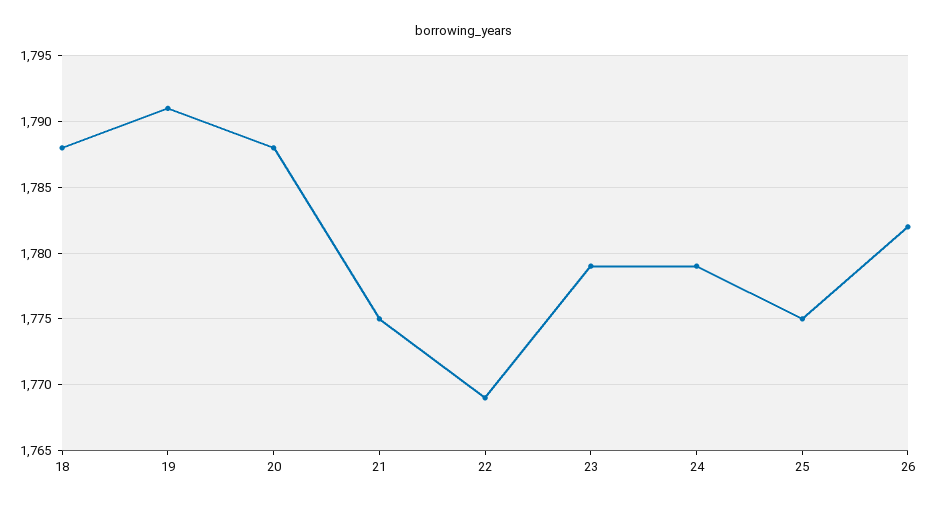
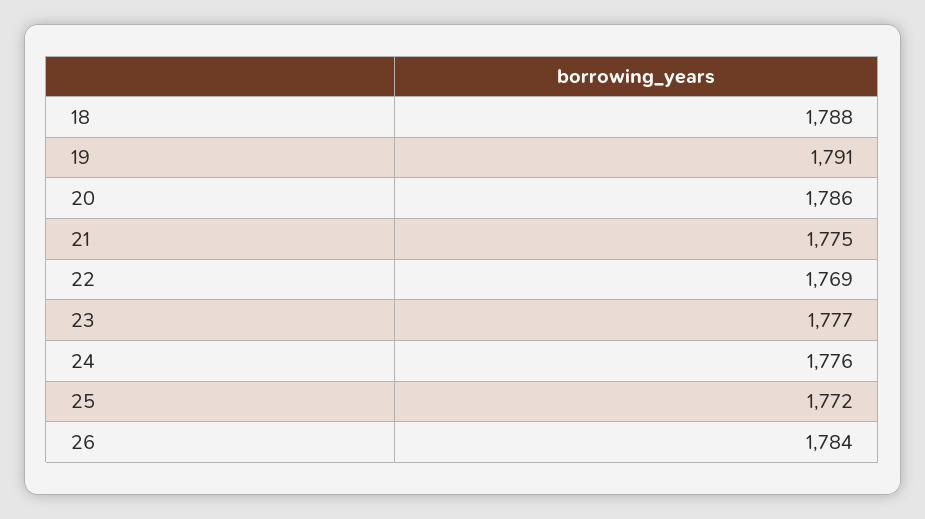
  {
    "18": 1788,
    "19": 1791,
-   "20": 1788,
+   "20": 1786,
    "21": 1775,
    "22": 1769,
-   "23": 1779,
+   "23": 1777,
-   "24": 1779,
+   "24": 1776,
-   "25": 1775,
+   "25": 1772,
-   "26": 1782
+   "26": 1784
  }

